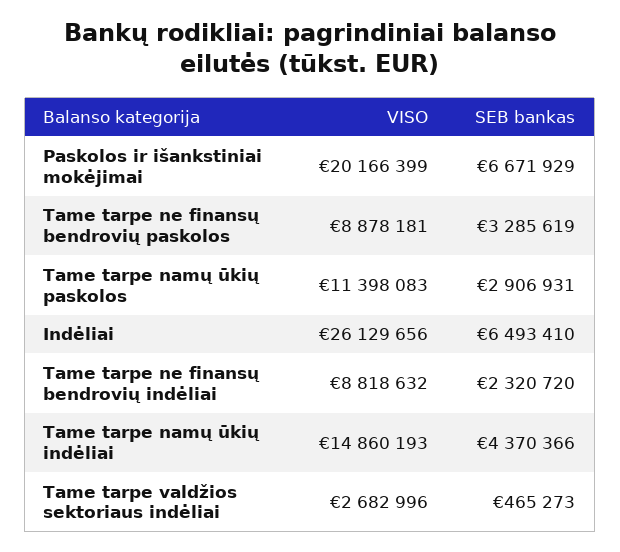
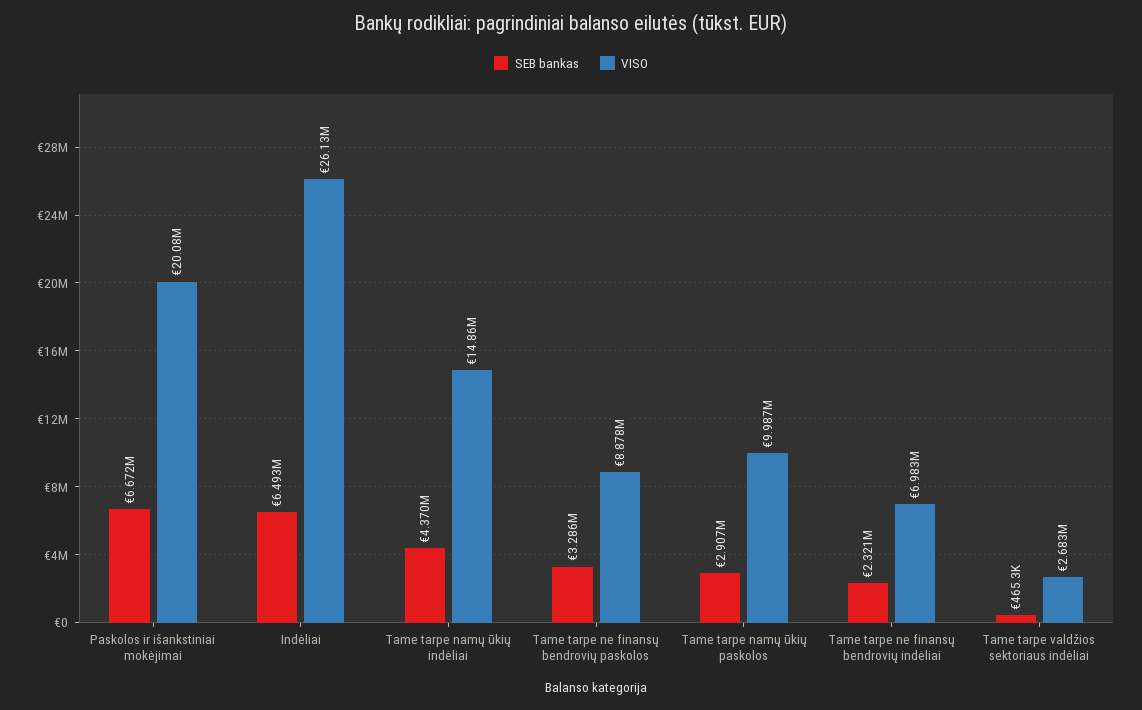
  {
    "VISO": {
-     "Paskolos ir išankstiniai mokėjimai": 20166399,
+     "Paskolos ir išankstiniai mokėjimai": 20080000,
      "Tame tarpe ne finansų bendrovių paskolos": 8878181,
-     "Tame tarpe namų ūkių paskolos": 11398083,
+     "Tame tarpe namų ūkių paskolos": 9987000,
      "Indėliai": 26129656,
-     "Tame tarpe ne finansų bendrovių indėliai": 8818632,
+     "Tame tarpe ne finansų bendrovių indėliai": 6983000,
      "Tame tarpe namų ūkių indėliai": 14860193,
      "Tame tarpe valdžios sektoriaus indėliai": 2682996
    },
    "SEB bankas": {
      "Paskolos ir išankstiniai mokėjimai": 6671929,
      "Tame tarpe ne finansų bendrovių paskolos": 3285619,
      "Tame tarpe namų ūkių paskolos": 2906931,
      "Indėliai": 6493410,
      "Tame tarpe ne finansų bendrovių indėliai": 2320720,
      "Tame tarpe namų ūkių indėliai": 4370366,
      "Tame tarpe valdžios sektoriaus indėliai": 465273
    }
  }

